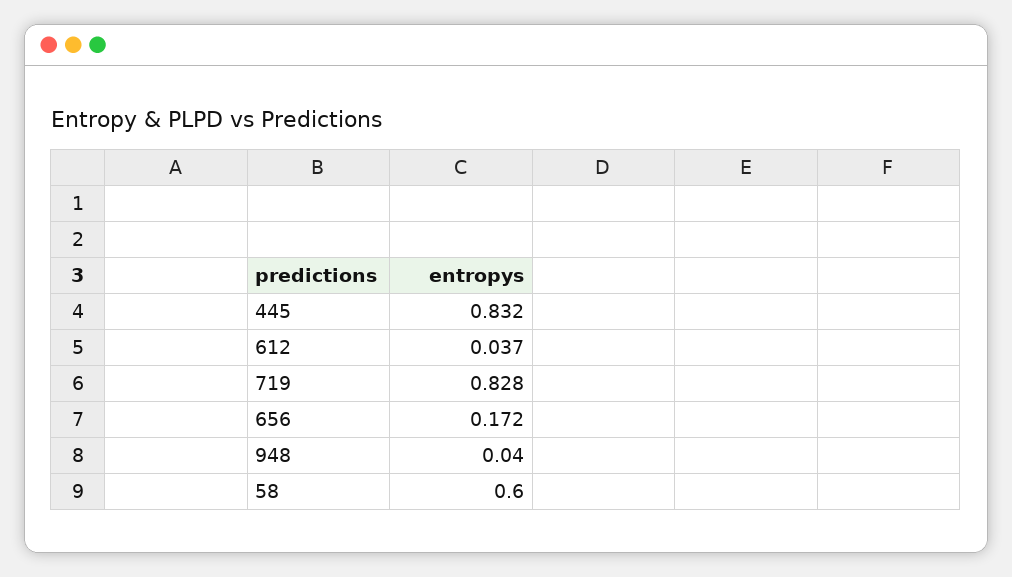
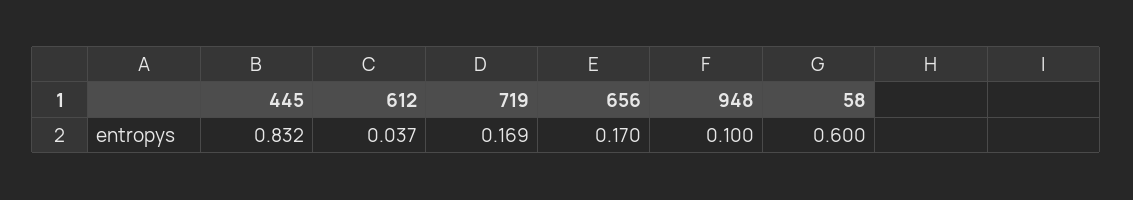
  {
    "445": 0.832,
    "612": 0.037,
-   "719": 0.828,
+   "719": 0.169,
-   "656": 0.172,
+   "656": 0.17,
-   "948": 0.04,
+   "948": 0.1,
    "58": 0.6
  }

